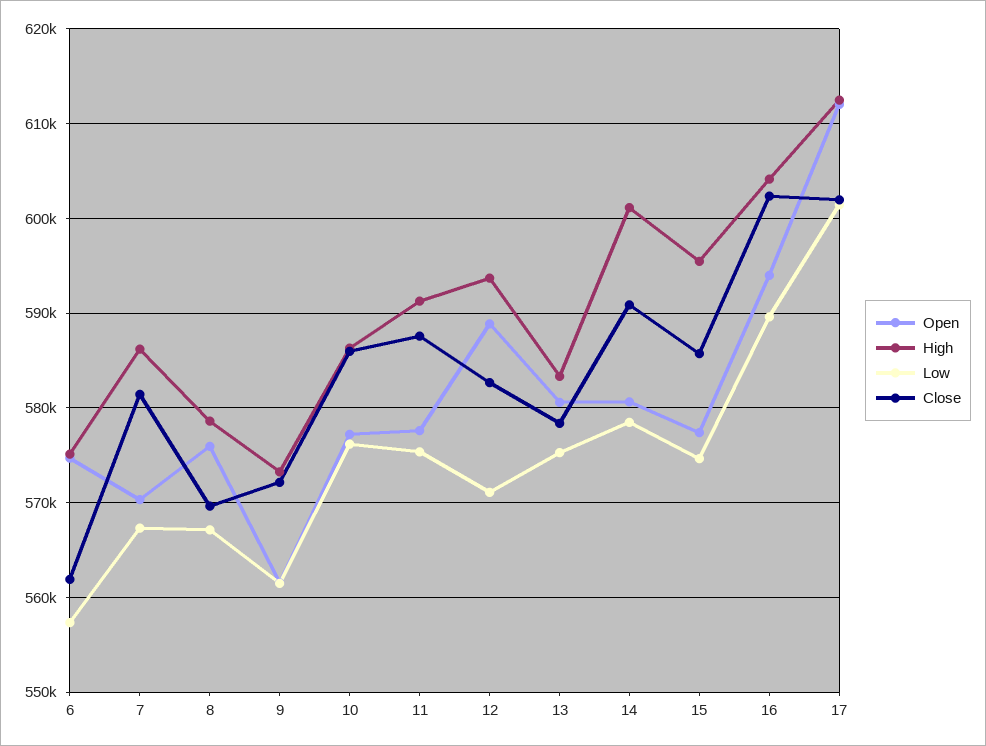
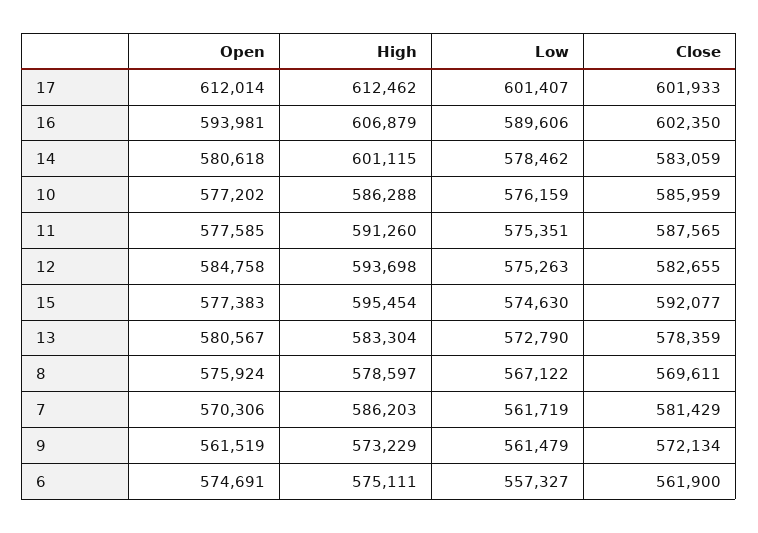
  {
    "Open": {
      "6": 574691,
      "7": 570306,
      "8": 575924,
      "9": 561519,
      "10": 577202,
      "11": 577585,
-     "12": 589000,
+     "12": 584758,
      "13": 580567,
      "14": 580618,
      "15": 577383,
      "16": 593981,
      "17": 612014
    },
    "High": {
      "6": 575111,
      "7": 586203,
      "8": 578597,
      "9": 573229,
      "10": 586288,
      "11": 591260,
      "12": 593698,
      "13": 583304,
      "14": 601115,
      "15": 595454,
-     "16": 604000,
+     "16": 606879,
      "17": 612462
    },
    "Low": {
      "6": 557327,
-     "7": 567000,
+     "7": 561719,
      "8": 567122,
      "9": 561479,
      "10": 576159,
      "11": 575351,
-     "12": 571000,
+     "12": 575263,
-     "13": 575000,
+     "13": 572790,
      "14": 578462,
      "15": 574630,
      "16": 589606,
      "17": 601407
    },
    "Close": {
      "6": 561900,
      "7": 581429,
      "8": 569611,
      "9": 572134,
      "10": 585959,
      "11": 587565,
      "12": 582655,
      "13": 578359,
-     "14": 591000,
+     "14": 583059,
-     "15": 586000,
+     "15": 592077,
      "16": 602350,
      "17": 601933
    }
  }

